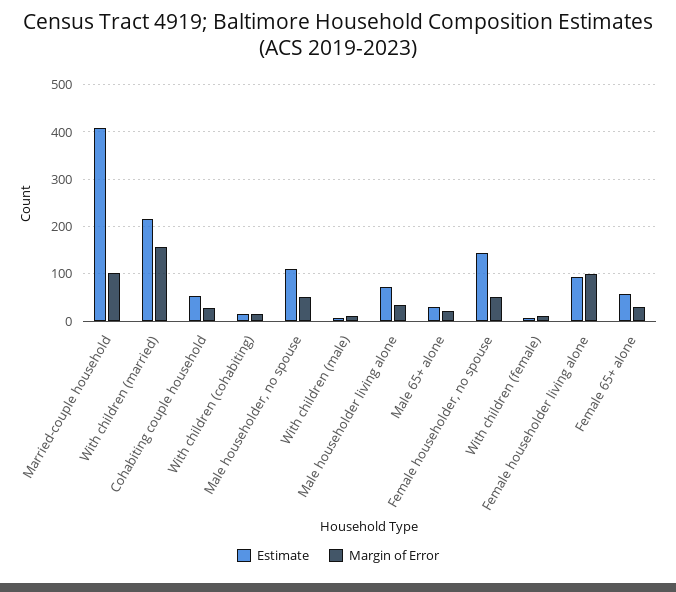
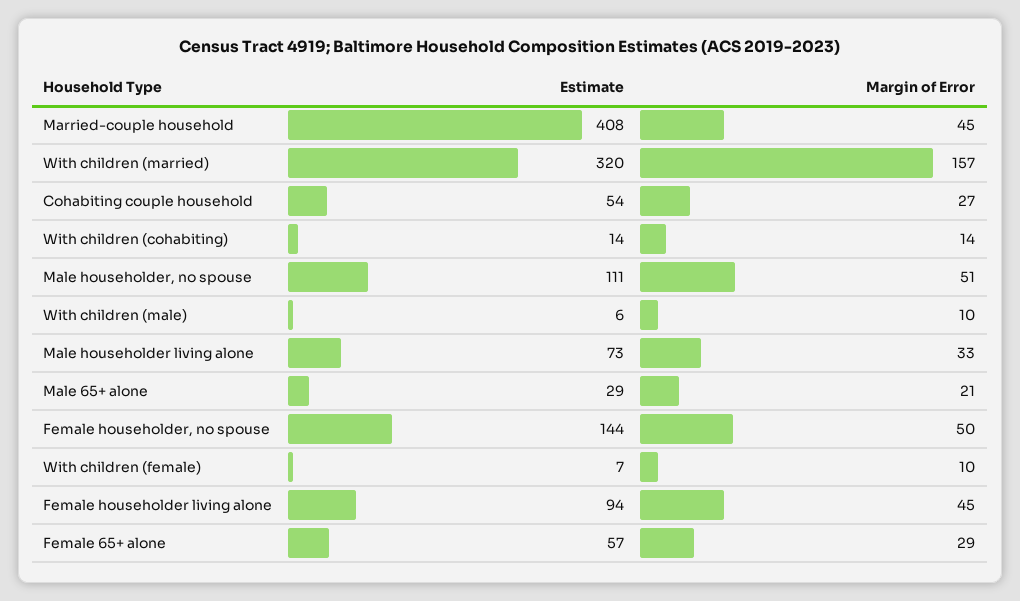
  {
    "Estimate": {
      "Married-couple household": 408,
-     "With children (married)": 220,
+     "With children (married)": 320,
      "Cohabiting couple household": 54,
      "With children (cohabiting)": 14,
      "Male householder, no spouse": 111,
      "With children (male)": 6,
      "Male householder living alone": 73,
      "Male 65+ alone": 29,
      "Female householder, no spouse": 144,
      "With children (female)": 7,
      "Female householder living alone": 94,
      "Female 65+ alone": 57
    },
    "Margin of Error": {
-     "Married-couple household": 100,
+     "Married-couple household": 45,
      "With children (married)": 157,
      "Cohabiting couple household": 27,
      "With children (cohabiting)": 14,
      "Male householder, no spouse": 51,
      "With children (male)": 10,
      "Male householder living alone": 33,
      "Male 65+ alone": 21,
      "Female householder, no spouse": 50,
      "With children (female)": 10,
-     "Female householder living alone": 100,
+     "Female householder living alone": 45,
      "Female 65+ alone": 29
    }
  }

